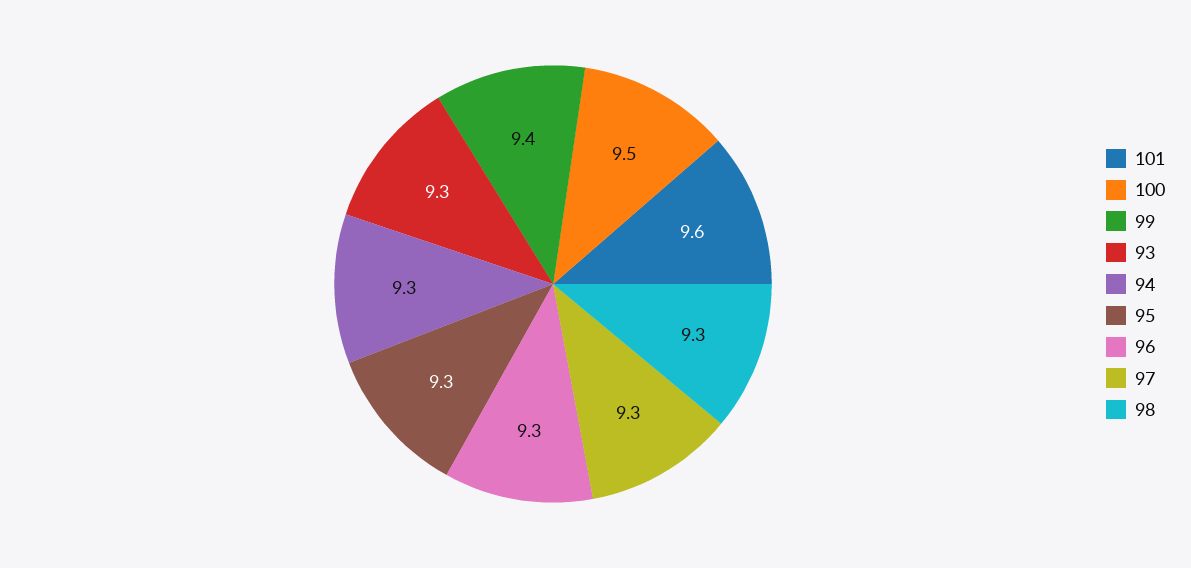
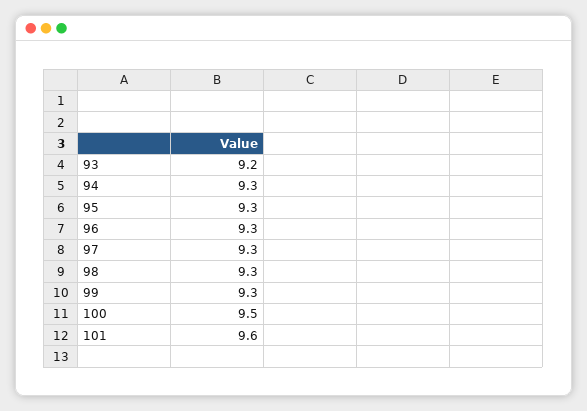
  {
    "101": 9.6,
    "100": 9.5,
-   "99": 9.4,
+   "99": 9.3,
-   "93": 9.3,
+   "93": 9.2,
    "94": 9.3,
    "95": 9.3,
    "96": 9.3,
    "97": 9.3,
    "98": 9.3
  }

